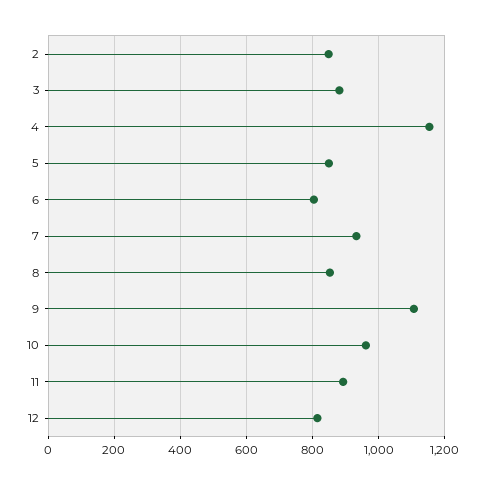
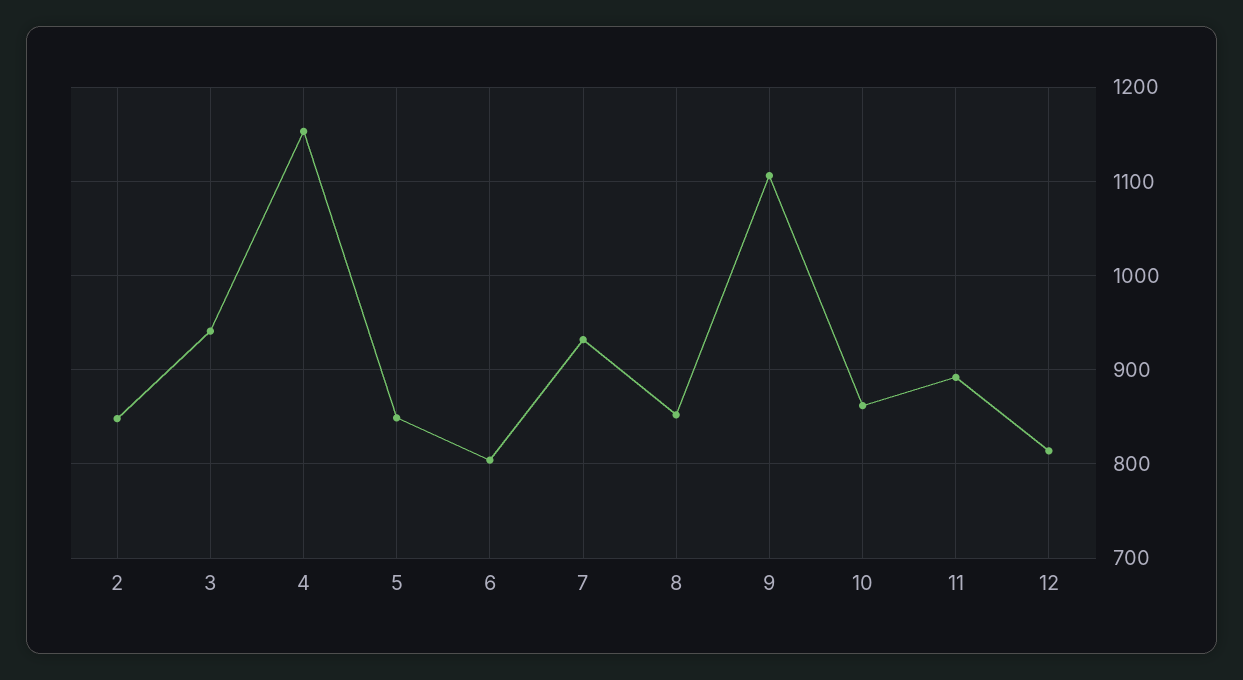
  {
    "2": 850,
-   "3": 880,
+   "3": 940,
    "4": 1150,
    "5": 850,
    "6": 800,
    "7": 930,
    "8": 850,
    "9": 1110,
-   "10": 960,
+   "10": 860,
    "11": 890,
    "12": 810
  }

